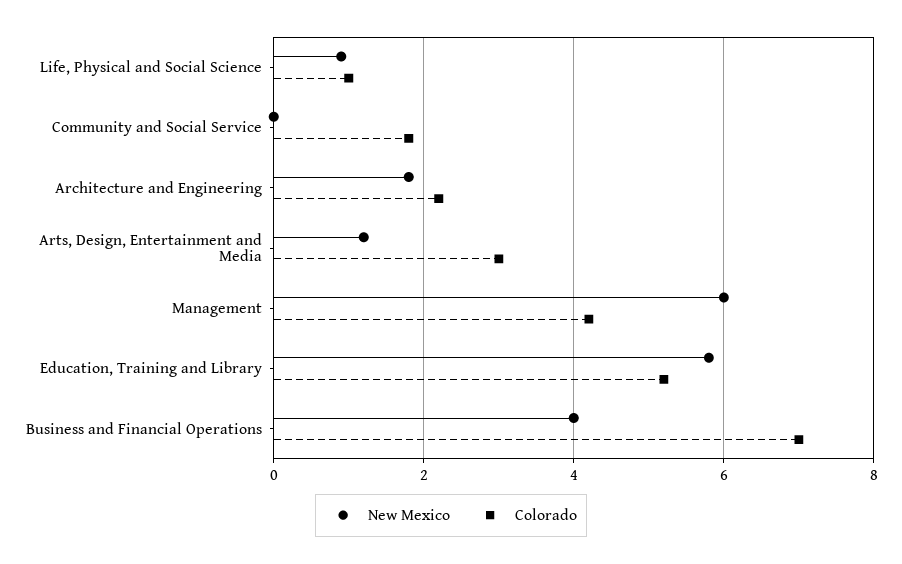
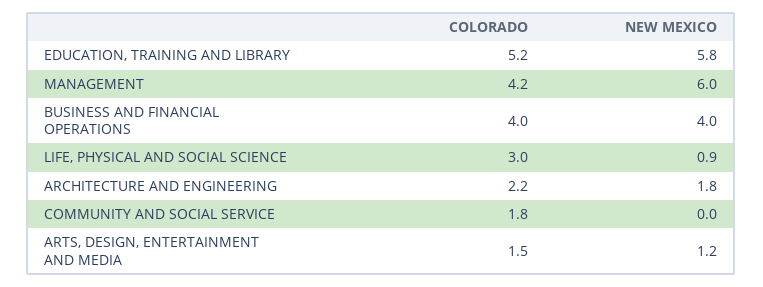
  {
    "New Mexico": {
      "Life, Physical and Social Science": 0.9,
      "Community and Social Service": 0,
      "Architecture and Engineering": 1.8,
      "Arts, Design, Entertainment and Media": 1.2,
      "Management": 6,
      "Education, Training and Library": 5.8,
      "Business and Financial Operations": 4
    },
    "Colorado": {
-     "Life, Physical and Social Science": 1,
+     "Life, Physical and Social Science": 3,
      "Community and Social Service": 1.8,
      "Architecture and Engineering": 2.2,
-     "Arts, Design, Entertainment and Media": 3,
+     "Arts, Design, Entertainment and Media": 1.5,
      "Management": 4.2,
      "Education, Training and Library": 5.2,
-     "Business and Financial Operations": 7
+     "Business and Financial Operations": 4
    }
  }

